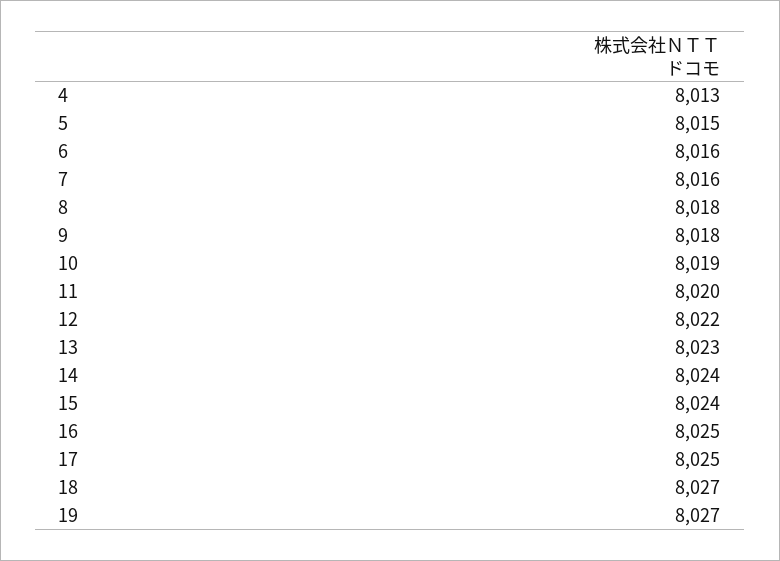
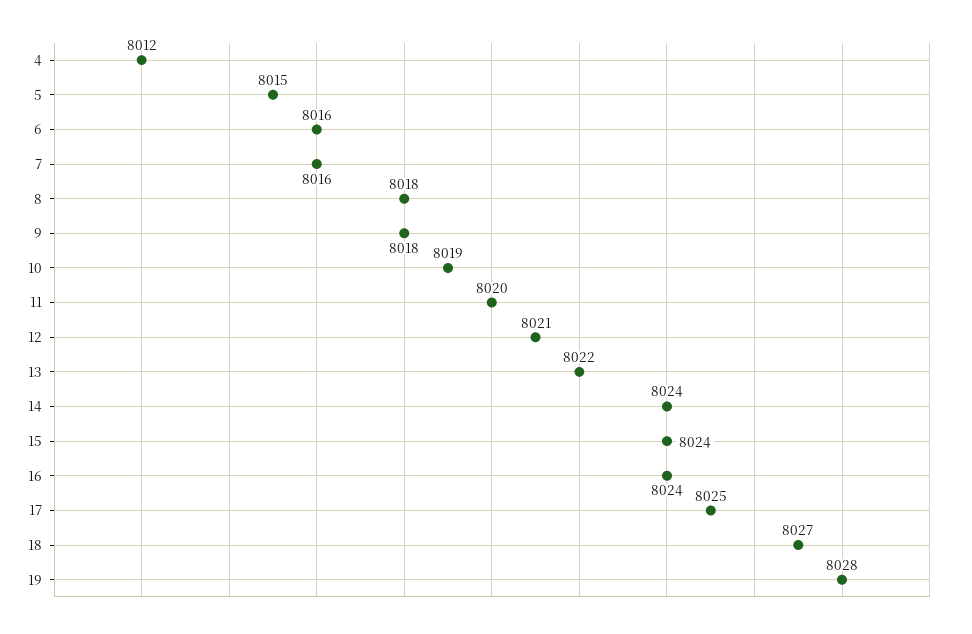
  {
-   "4": 8013,
+   "4": 8012,
    "5": 8015,
    "6": 8016,
    "7": 8016,
    "8": 8018,
    "9": 8018,
    "10": 8019,
    "11": 8020,
-   "12": 8022,
+   "12": 8021,
-   "13": 8023,
+   "13": 8022,
    "14": 8024,
    "15": 8024,
-   "16": 8025,
+   "16": 8024,
    "17": 8025,
    "18": 8027,
-   "19": 8027
+   "19": 8028
  }

